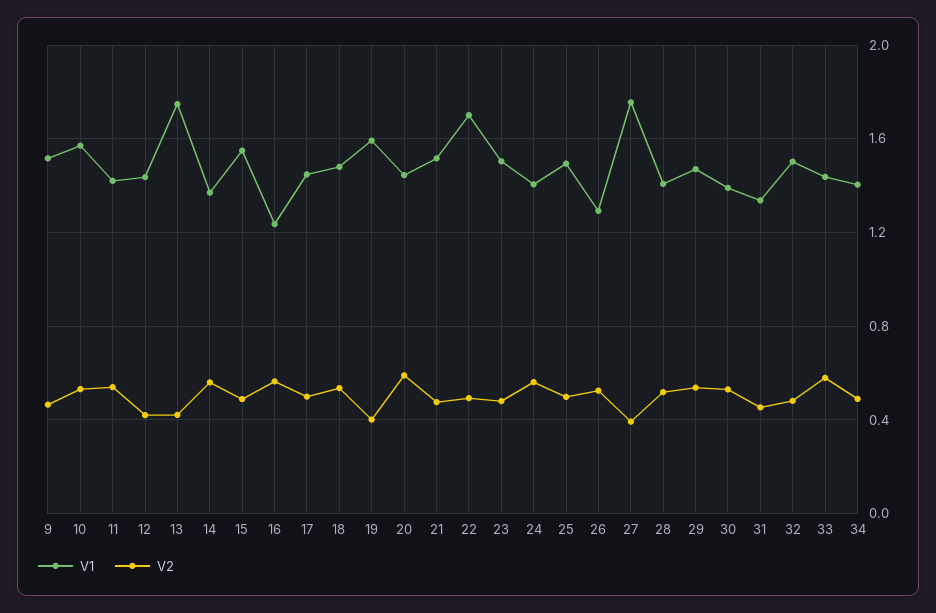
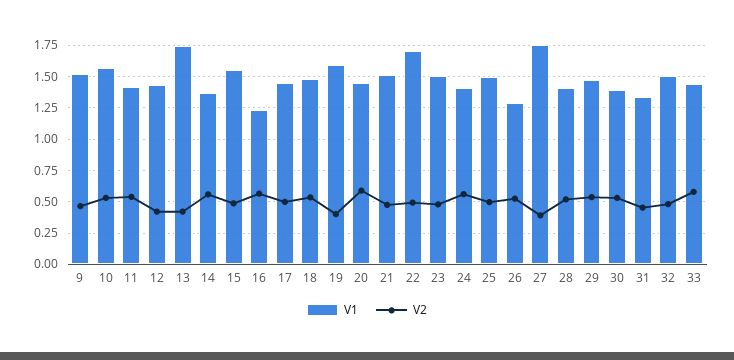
  {
    "V1": {
      "9": 1.5,
      "10": 1.55,
      "11": 1.4,
      "12": 1.45,
      "13": 1.75,
      "14": 1.35,
      "15": 1.55,
      "16": 1.25,
      "17": 1.45,
      "18": 1.5,
      "19": 1.6,
      "20": 1.45,
      "21": 1.5,
      "22": 1.7,
      "23": 1.5,
      "24": 1.4,
      "25": 1.5,
      "26": 1.3,
      "27": 1.75,
      "28": 1.4,
      "29": 1.45,
      "30": 1.4,
      "31": 1.35,
      "32": 1.5,
-     "33": 1.45,
+     "33": 1.45
-     "34": 1.4
    },
    "V2": {
      "9": 0.45,
      "10": 0.55,
      "11": 0.55,
      "12": 0.4,
      "13": 0.4,
      "14": 0.55,
      "15": 0.5,
      "16": 0.55,
      "17": 0.5,
      "18": 0.55,
      "19": 0.4,
      "20": 0.6,
      "21": 0.5,
      "22": 0.5,
      "23": 0.5,
      "24": 0.55,
      "25": 0.5,
      "26": 0.55,
      "27": 0.4,
      "28": 0.5,
      "29": 0.55,
      "30": 0.55,
      "31": 0.45,
      "32": 0.5,
-     "33": 0.6,
+     "33": 0.6
-     "34": 0.5
    }
  }

